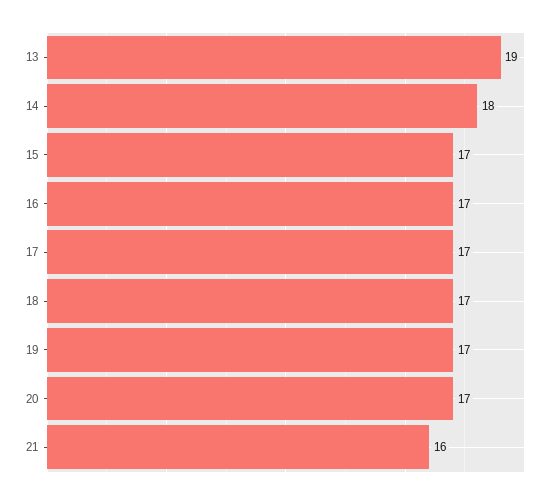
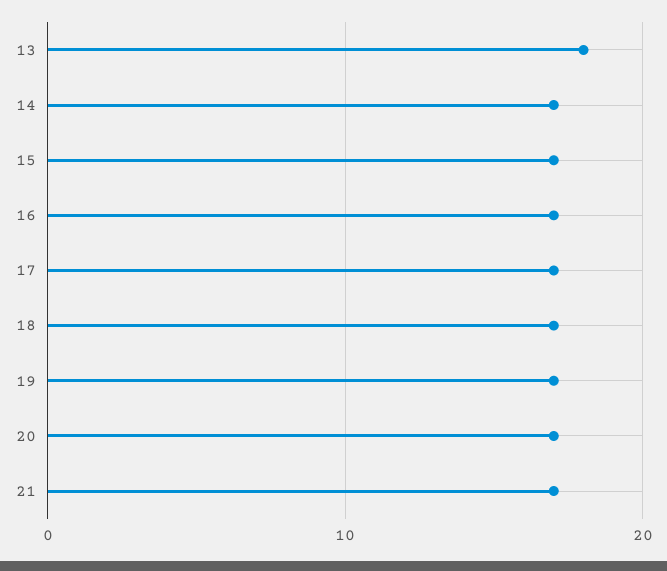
  {
-   "13": 19,
+   "13": 18,
-   "14": 18,
+   "14": 17,
    "15": 17,
    "16": 17,
    "17": 17,
    "18": 17,
    "19": 17,
    "20": 17,
-   "21": 16
+   "21": 17
  }

